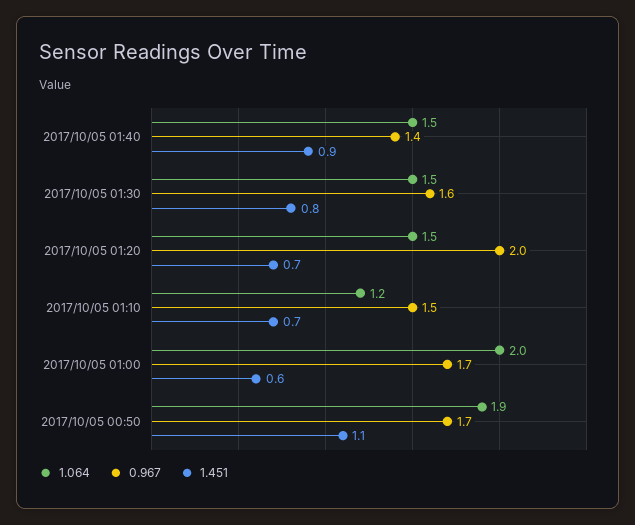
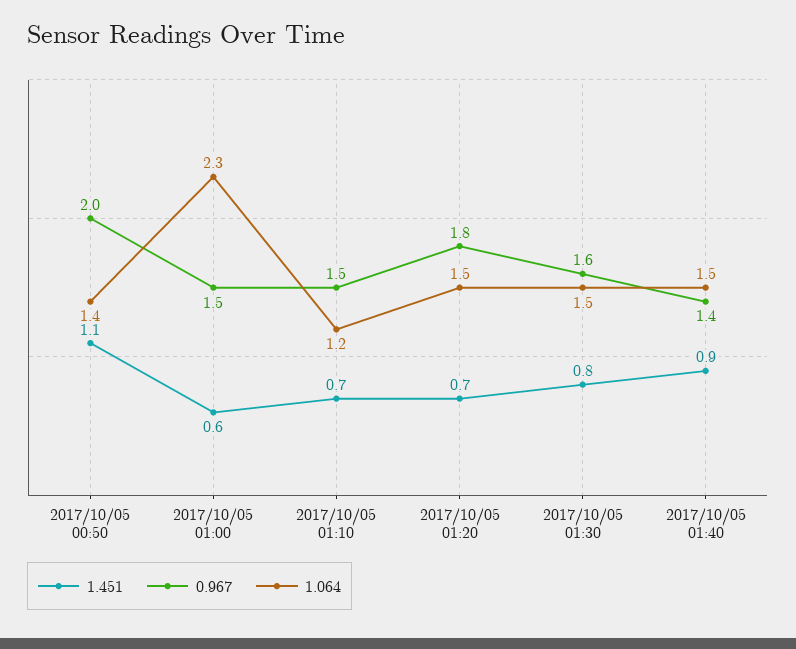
  {
    "1.064": {
      "2017/10/05 01:40": 1.5,
      "2017/10/05 01:30": 1.5,
      "2017/10/05 01:20": 1.5,
      "2017/10/05 01:10": 1.2,
-     "2017/10/05 01:00": 2,
+     "2017/10/05 01:00": 2.3,
-     "2017/10/05 00:50": 1.9
+     "2017/10/05 00:50": 1.4
    },
    "0.967": {
      "2017/10/05 01:40": 1.4,
      "2017/10/05 01:30": 1.6,
-     "2017/10/05 01:20": 2,
+     "2017/10/05 01:20": 1.8,
      "2017/10/05 01:10": 1.5,
-     "2017/10/05 01:00": 1.7,
+     "2017/10/05 01:00": 1.5,
-     "2017/10/05 00:50": 1.7
+     "2017/10/05 00:50": 2
    },
    "1.451": {
      "2017/10/05 01:40": 0.9,
      "2017/10/05 01:30": 0.8,
      "2017/10/05 01:20": 0.7,
      "2017/10/05 01:10": 0.7,
      "2017/10/05 01:00": 0.6,
      "2017/10/05 00:50": 1.1
    }
  }

